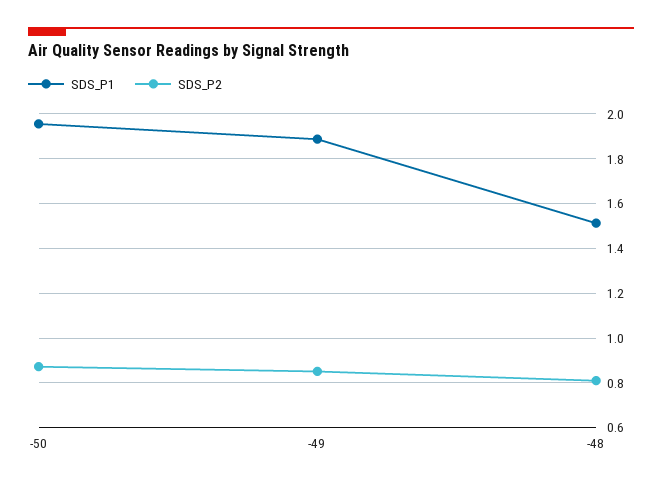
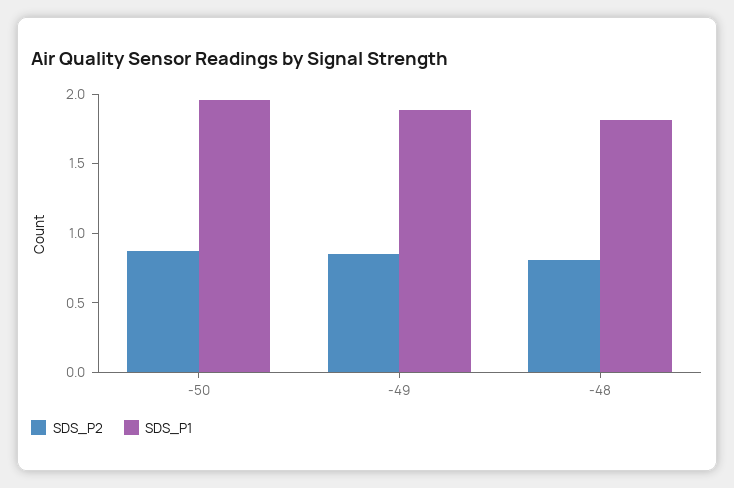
  {
    "SDS_P1": {
      "-50": 1.95,
      "-49": 1.9,
-     "-48": 1.5
+     "-48": 1.8
    },
    "SDS_P2": {
      "-50": 0.85,
      "-49": 0.85,
      "-48": 0.8
    }
  }

